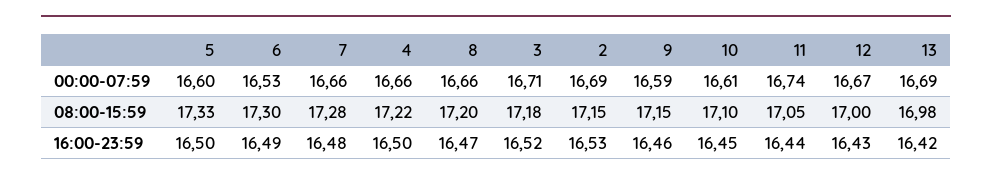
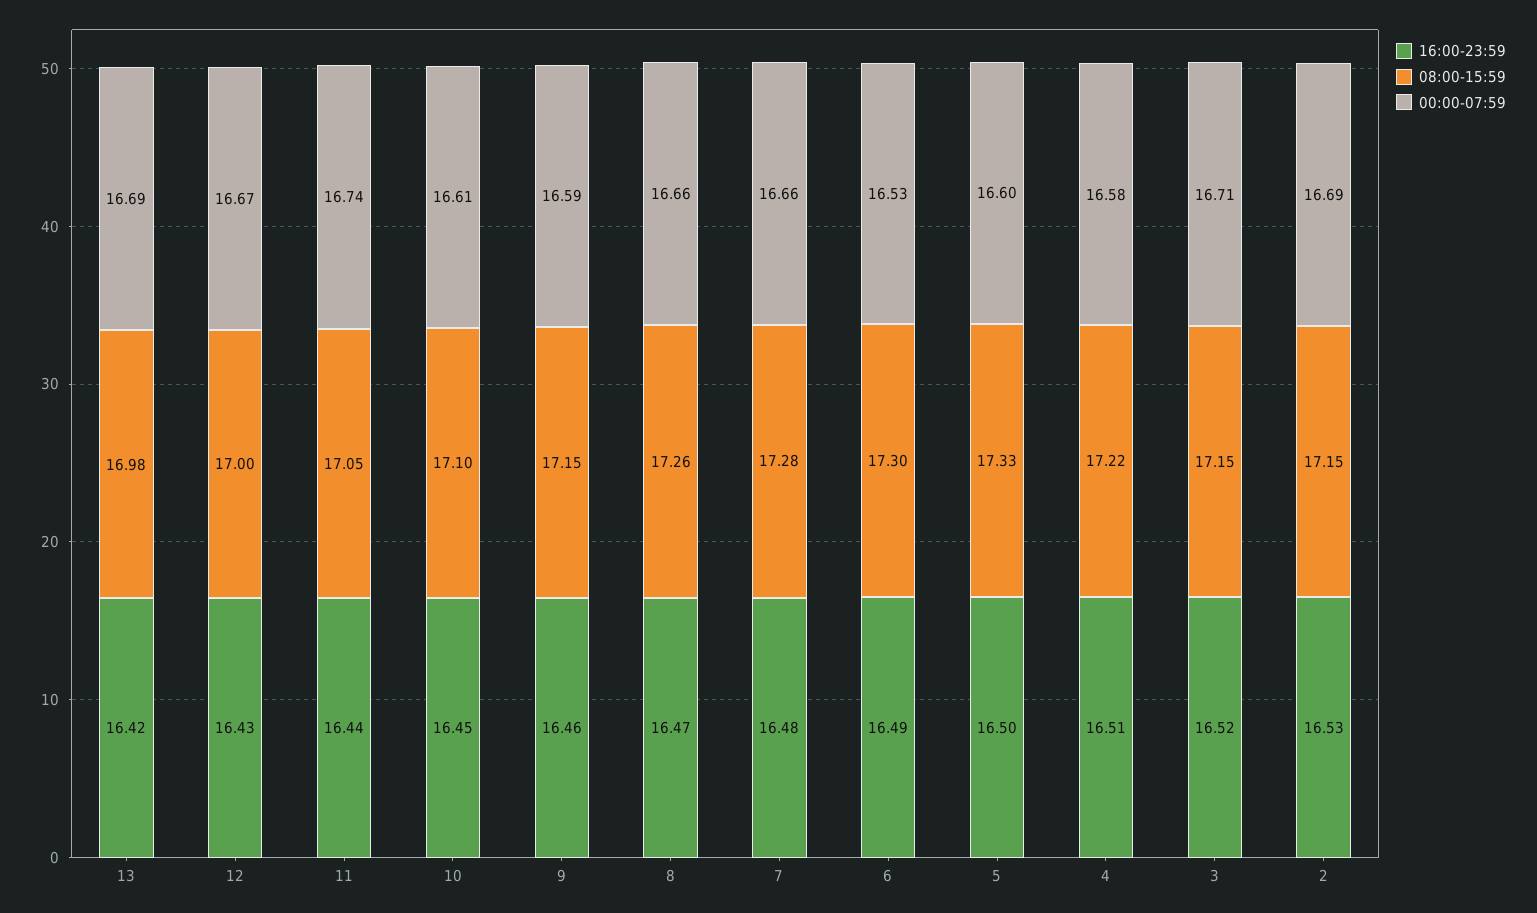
  {
    "00:00-07:59": {
      "5": 16.6,
      "6": 16.53,
      "7": 16.66,
-     "4": 16.66,
+     "4": 16.58,
      "8": 16.66,
      "3": 16.71,
      "2": 16.69,
      "9": 16.59,
      "10": 16.61,
      "11": 16.74,
      "12": 16.67,
      "13": 16.69
    },
    "08:00-15:59": {
      "5": 17.33,
      "6": 17.3,
      "7": 17.28,
      "4": 17.22,
-     "8": 17.2,
+     "8": 17.26,
-     "3": 17.18,
+     "3": 17.15,
      "2": 17.15,
      "9": 17.15,
      "10": 17.1,
      "11": 17.05,
      "12": 17,
      "13": 16.98
    },
    "16:00-23:59": {
      "5": 16.5,
      "6": 16.49,
      "7": 16.48,
-     "4": 16.5,
+     "4": 16.51,
      "8": 16.47,
      "3": 16.52,
      "2": 16.53,
      "9": 16.46,
      "10": 16.45,
      "11": 16.44,
      "12": 16.43,
      "13": 16.42
    }
  }

